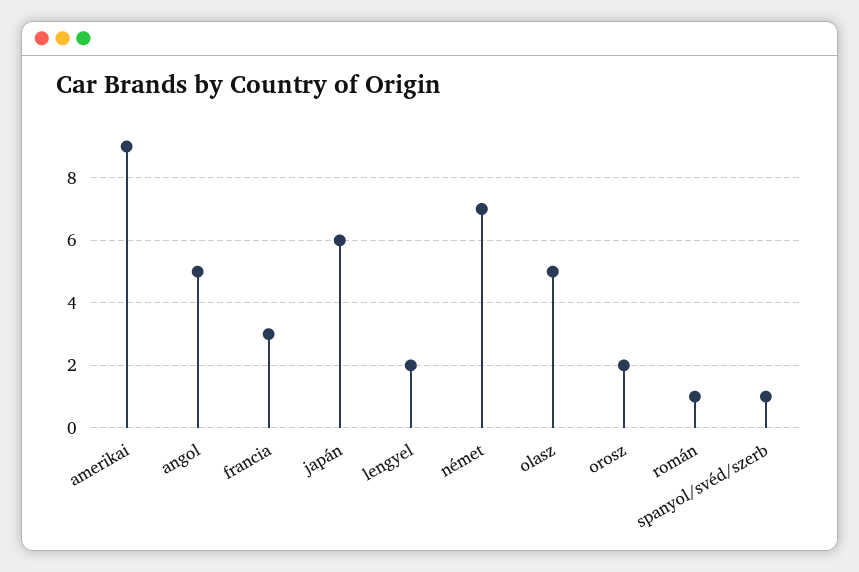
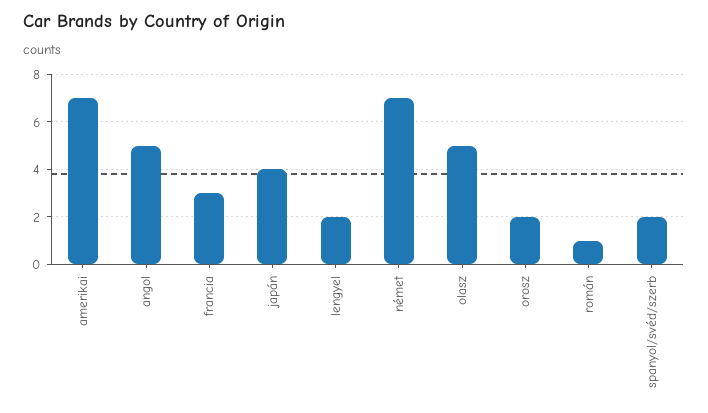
  {
-   "amerikai": 9,
+   "amerikai": 7,
    "angol": 5,
    "francia": 3,
-   "japán": 6,
+   "japán": 4,
    "lengyel": 2,
    "német": 7,
    "olasz": 5,
    "orosz": 2,
    "román": 1,
-   "spanyol/svéd/szerb": 1
+   "spanyol/svéd/szerb": 2
  }

